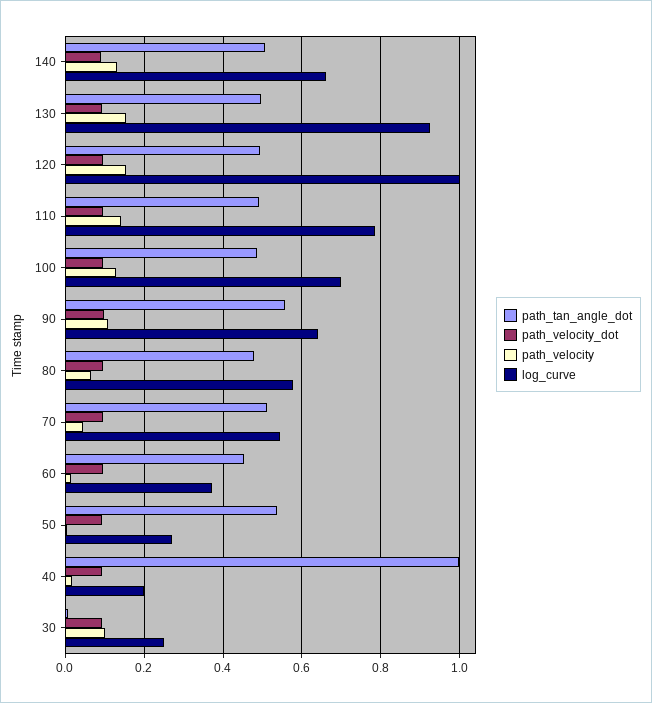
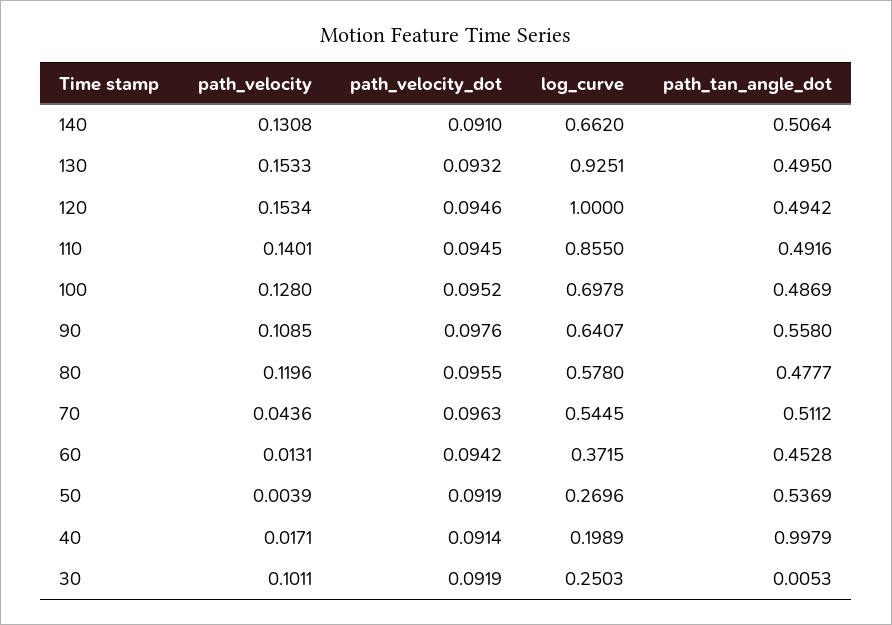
  {
    "path_tan_angle_dot": {
      "140": 0.5064,
      "130": 0.495,
      "120": 0.4942,
      "110": 0.4916,
      "100": 0.4869,
      "90": 0.558,
      "80": 0.4777,
      "70": 0.5112,
      "60": 0.4528,
      "50": 0.5369,
      "40": 0.9979,
      "30": 0.0053
    },
    "path_velocity_dot": {
      "140": 0.091,
      "130": 0.0932,
      "120": 0.0946,
      "110": 0.0945,
      "100": 0.0952,
      "90": 0.0976,
      "80": 0.0955,
      "70": 0.0963,
      "60": 0.0942,
      "50": 0.0919,
      "40": 0.0914,
      "30": 0.0919
    },
    "path_velocity": {
      "140": 0.1308,
      "130": 0.1533,
      "120": 0.1534,
      "110": 0.1401,
      "100": 0.128,
      "90": 0.1085,
-     "80": 0.06,
+     "80": 0.1196,
      "70": 0.0436,
      "60": 0.0131,
      "50": 0.0039,
      "40": 0.0171,
      "30": 0.1011
    },
    "log_curve": {
      "140": 0.662,
      "130": 0.9251,
      "120": 1,
-     "110": 0.78,
+     "110": 0.855,
      "100": 0.6978,
      "90": 0.6407,
      "80": 0.578,
      "70": 0.5445,
      "60": 0.3715,
      "50": 0.2696,
      "40": 0.1989,
      "30": 0.2503
    }
  }

